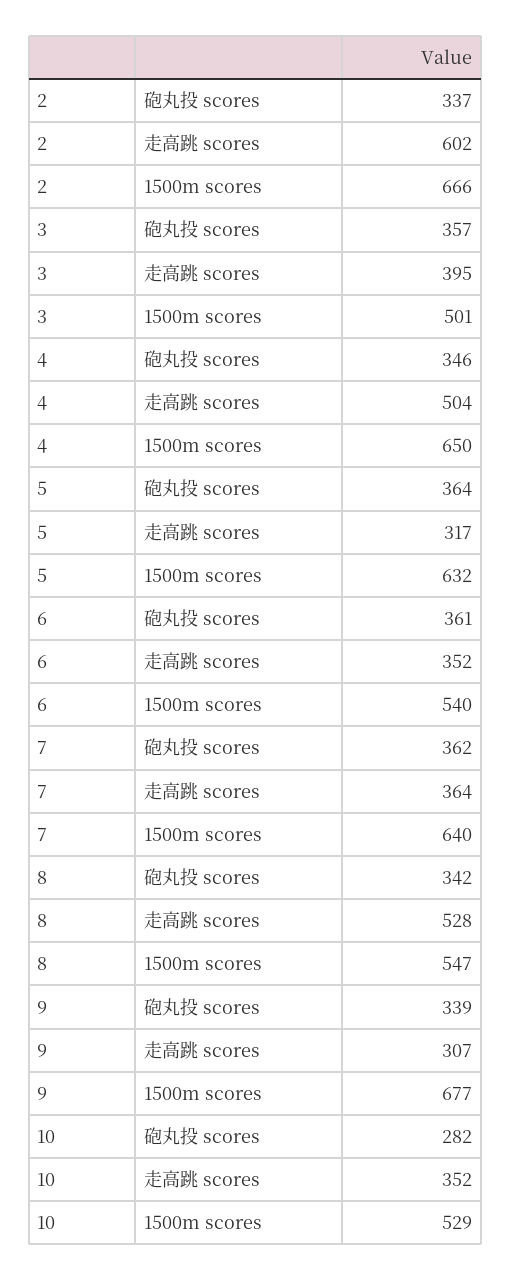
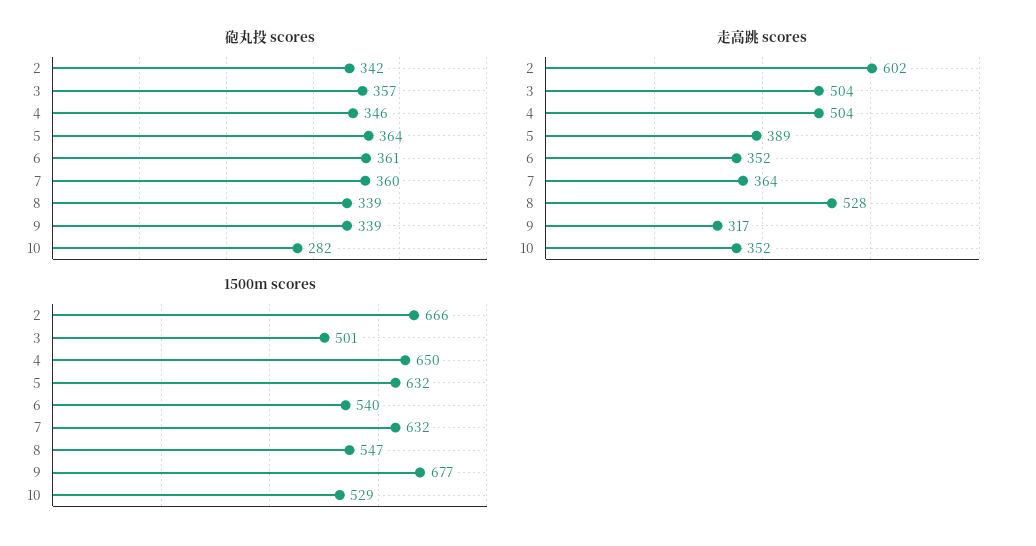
  {
    "砲丸投 scores": {
-     "2": 337,
+     "2": 342,
      "3": 357,
      "4": 346,
      "5": 364,
      "6": 361,
-     "7": 362,
+     "7": 360,
-     "8": 342,
+     "8": 339,
      "9": 339,
      "10": 282
    },
    "走高跳 scores": {
      "2": 602,
-     "3": 395,
+     "3": 504,
      "4": 504,
-     "5": 317,
+     "5": 389,
      "6": 352,
      "7": 364,
      "8": 528,
-     "9": 307,
+     "9": 317,
      "10": 352
    },
    "1500m scores": {
      "2": 666,
      "3": 501,
      "4": 650,
      "5": 632,
      "6": 540,
-     "7": 640,
+     "7": 632,
      "8": 547,
      "9": 677,
      "10": 529
    }
  }

